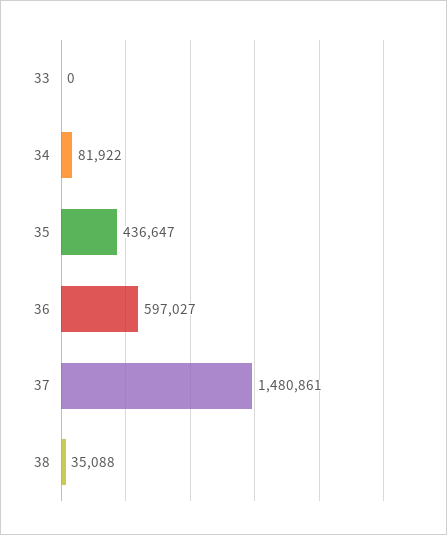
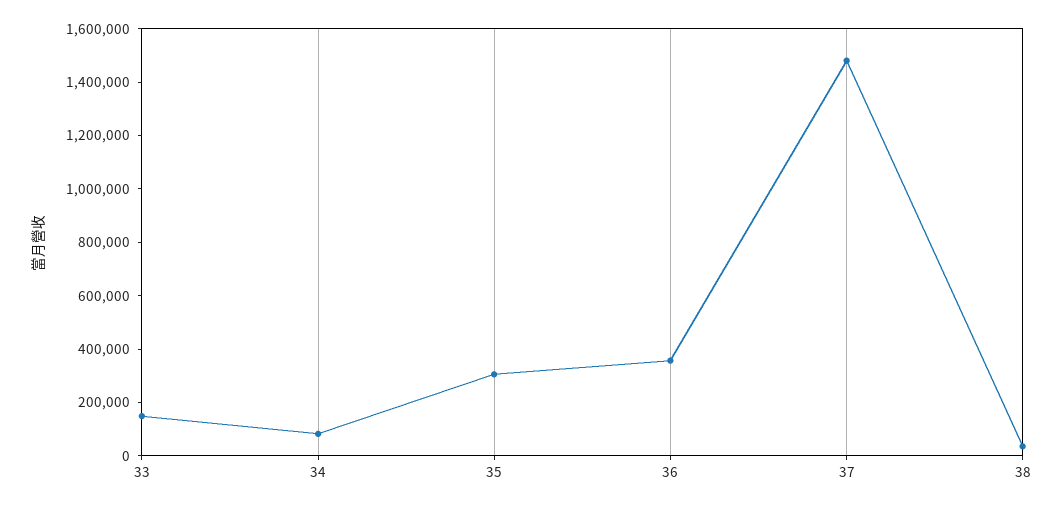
  {
-   "33": 0,
+   "33": 150000,
    "34": 81922,
-   "35": 436647,
+   "35": 300000,
-   "36": 597027,
+   "36": 350000,
    "37": 1480861,
    "38": 35088
  }

